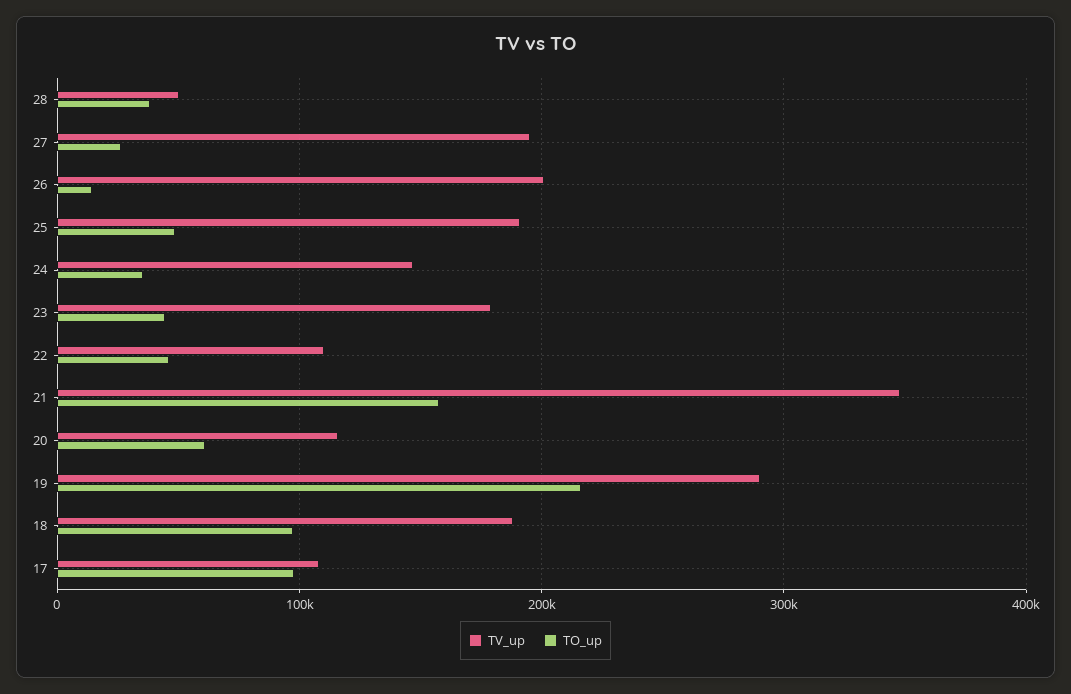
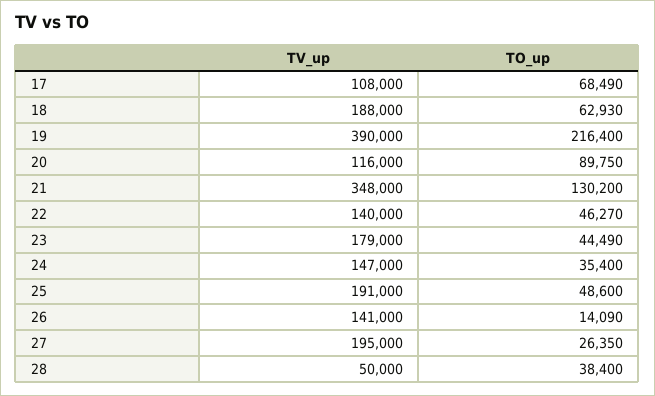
  {
    "TV_up": {
      "28": 50000,
      "27": 195000,
-     "26": 200000,
+     "26": 141000,
      "25": 191000,
      "24": 147000,
      "23": 179000,
-     "22": 110000,
+     "22": 140000,
      "21": 348000,
      "20": 116000,
-     "19": 290000,
+     "19": 390000,
      "18": 188000,
      "17": 108000
    },
    "TO_up": {
      "28": 38400,
      "27": 26350,
      "26": 14090,
      "25": 48600,
      "24": 35400,
      "23": 44490,
      "22": 46270,
-     "21": 160000,
+     "21": 130200,
-     "20": 60000,
+     "20": 89750,
      "19": 216400,
-     "18": 100000,
+     "18": 62930,
-     "17": 100000
+     "17": 68490
    }
  }

